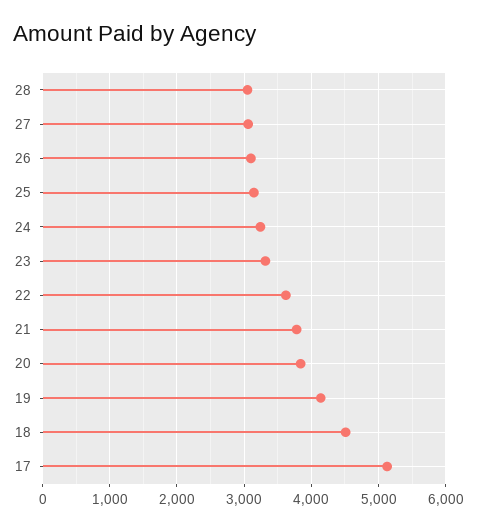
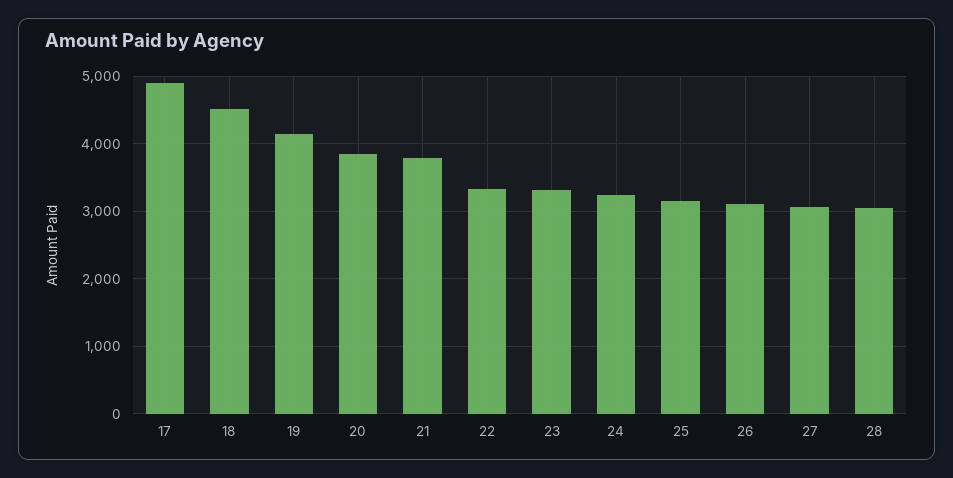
  {
    "28": 3100,
    "27": 3100,
    "26": 3100,
    "25": 3100,
    "24": 3200,
    "23": 3300,
-   "22": 3600,
+   "22": 3300,
    "21": 3800,
    "20": 3800,
    "19": 4100,
    "18": 4500,
-   "17": 5100
+   "17": 4900
  }

